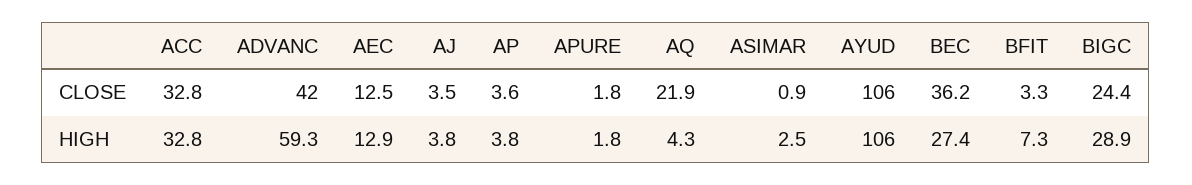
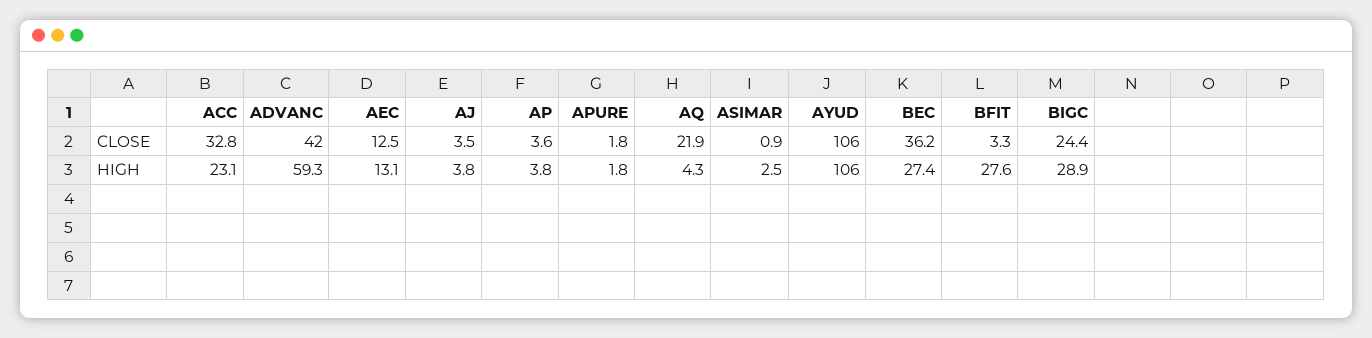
  {
    "ACC": {
      "CLOSE": 32.8,
-     "HIGH": 32.8
+     "HIGH": 23.1
    },
    "ADVANC": {
      "CLOSE": 42,
      "HIGH": 59.3
    },
    "AEC": {
      "CLOSE": 12.5,
-     "HIGH": 12.9
+     "HIGH": 13.1
    },
    "AJ": {
      "CLOSE": 3.5,
      "HIGH": 3.8
    },
    "AP": {
      "CLOSE": 3.6,
      "HIGH": 3.8
    },
    "APURE": {
      "CLOSE": 1.8,
      "HIGH": 1.8
    },
    "AQ": {
      "CLOSE": 21.9,
      "HIGH": 4.3
    },
    "ASIMAR": {
      "CLOSE": 0.9,
      "HIGH": 2.5
    },
    "AYUD": {
      "CLOSE": 106,
      "HIGH": 106
    },
    "BEC": {
      "CLOSE": 36.2,
      "HIGH": 27.4
    },
    "BFIT": {
      "CLOSE": 3.3,
-     "HIGH": 7.3
+     "HIGH": 27.6
    },
    "BIGC": {
      "CLOSE": 24.4,
      "HIGH": 28.9
    }
  }

